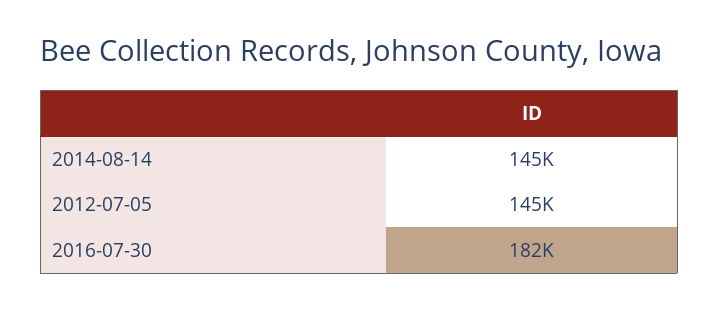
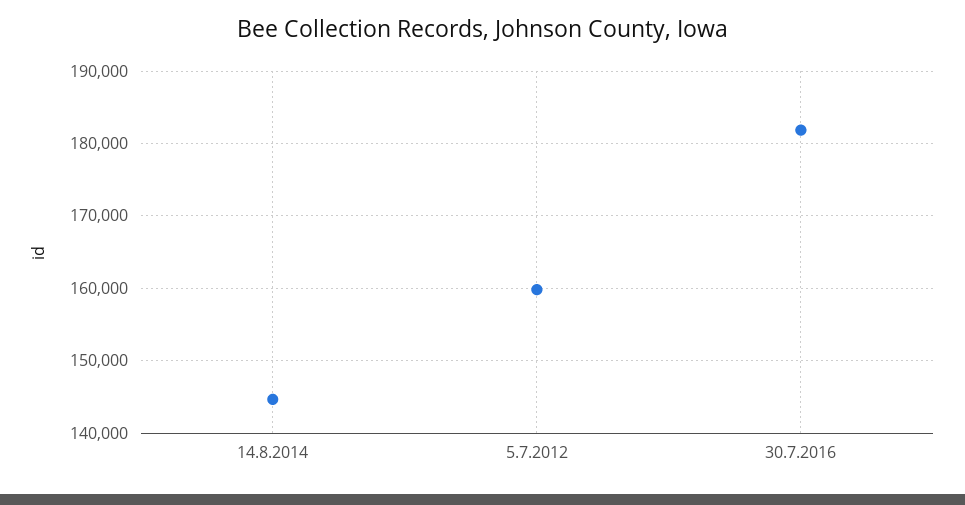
  {
    "2014-08-14": 145000,
-   "2012-07-05": 145000,
+   "2012-07-05": 160000,
    "2016-07-30": 182000
  }

